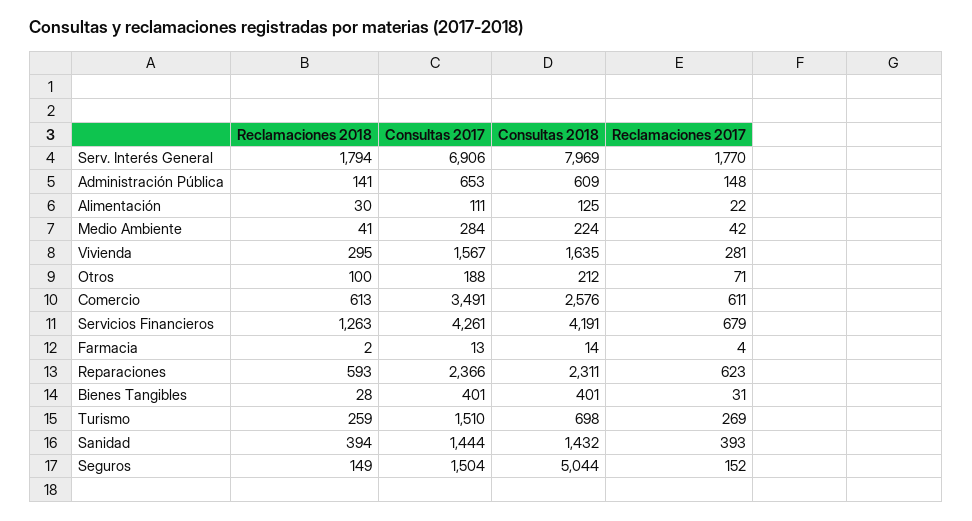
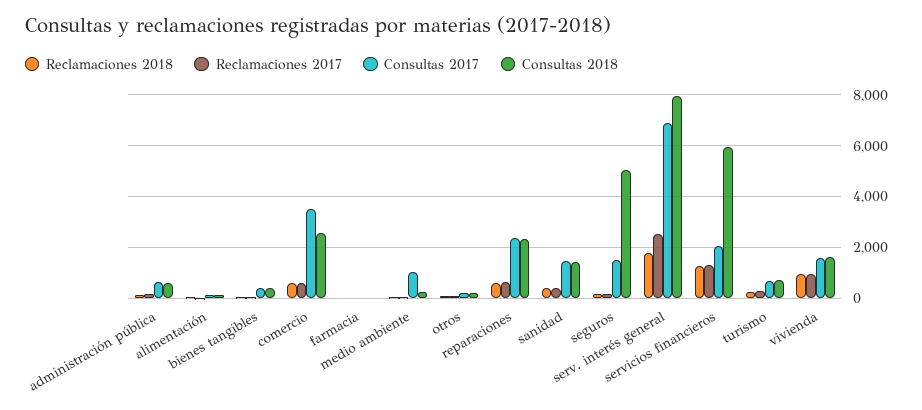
  {
    "Reclamaciones 2018": {
      "Serv. Interés General": 1794,
      "Administración Pública": 141,
      "Alimentación": 30,
      "Medio Ambiente": 41,
-     "Vivienda": 295,
+     "Vivienda": 1000,
      "Otros": 100,
      "Comercio": 613,
      "Servicios Financieros": 1263,
      "Farmacia": 2,
      "Reparaciones": 593,
      "Bienes Tangibles": 28,
      "Turismo": 259,
      "Sanidad": 394,
      "Seguros": 149
    },
    "Consultas 2017": {
      "Serv. Interés General": 6906,
      "Administración Pública": 653,
      "Alimentación": 111,
-     "Medio Ambiente": 284,
+     "Medio Ambiente": 1000,
      "Vivienda": 1567,
      "Otros": 188,
      "Comercio": 3491,
-     "Servicios Financieros": 4261,
+     "Servicios Financieros": 2000,
      "Farmacia": 13,
      "Reparaciones": 2366,
      "Bienes Tangibles": 401,
-     "Turismo": 1510,
+     "Turismo": 750,
      "Sanidad": 1444,
      "Seguros": 1504
    },
    "Consultas 2018": {
      "Serv. Interés General": 7969,
      "Administración Pública": 609,
      "Alimentación": 125,
      "Medio Ambiente": 224,
      "Vivienda": 1635,
      "Otros": 212,
      "Comercio": 2576,
-     "Servicios Financieros": 4191,
+     "Servicios Financieros": 6000,
      "Farmacia": 14,
      "Reparaciones": 2311,
      "Bienes Tangibles": 401,
      "Turismo": 698,
      "Sanidad": 1432,
      "Seguros": 5044
    },
    "Reclamaciones 2017": {
-     "Serv. Interés General": 1770,
+     "Serv. Interés General": 2500,
      "Administración Pública": 148,
      "Alimentación": 22,
      "Medio Ambiente": 42,
-     "Vivienda": 281,
+     "Vivienda": 1000,
      "Otros": 71,
      "Comercio": 611,
-     "Servicios Financieros": 679,
+     "Servicios Financieros": 1250,
      "Farmacia": 4,
      "Reparaciones": 623,
      "Bienes Tangibles": 31,
      "Turismo": 269,
      "Sanidad": 393,
      "Seguros": 152
    }
  }

